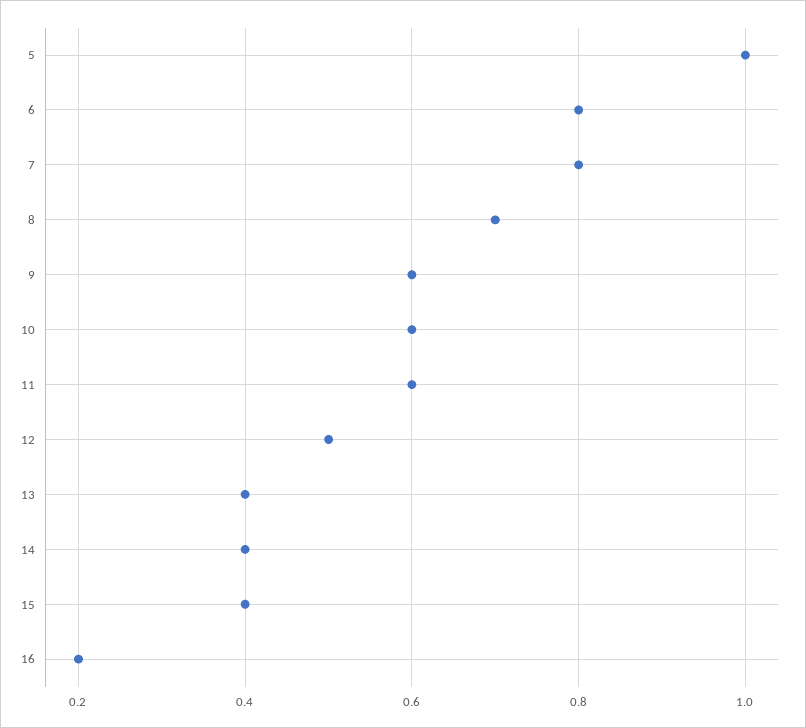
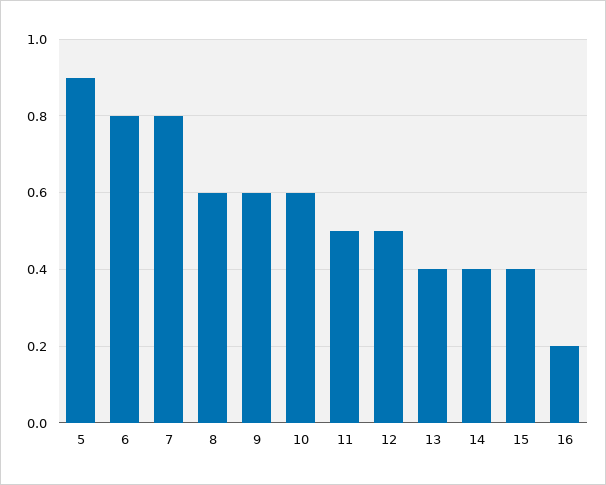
  {
-   "5": 1,
+   "5": 0.9,
    "6": 0.8,
    "7": 0.8,
-   "8": 0.7,
+   "8": 0.6,
    "9": 0.6,
    "10": 0.6,
-   "11": 0.6,
+   "11": 0.5,
    "12": 0.5,
    "13": 0.4,
    "14": 0.4,
    "15": 0.4,
    "16": 0.2
  }

